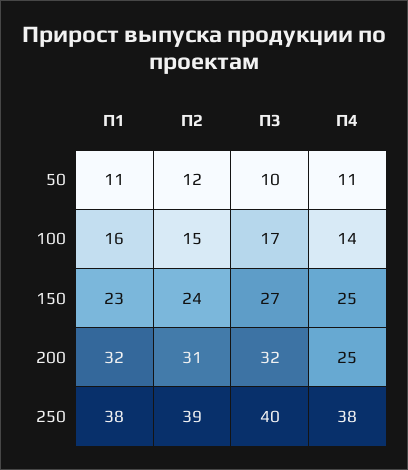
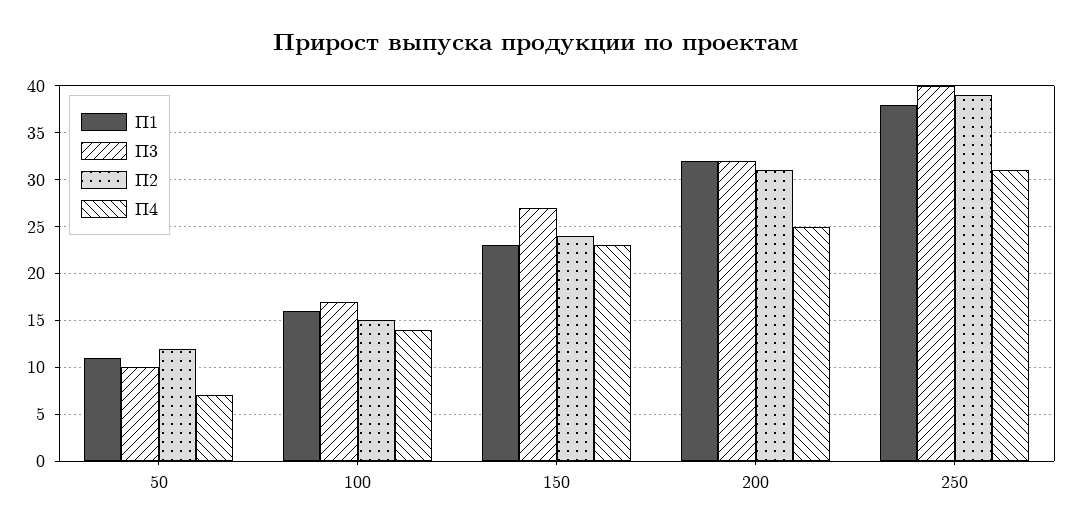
  {
    "П1": {
      "50": 11,
      "100": 16,
      "150": 23,
      "200": 32,
      "250": 38
    },
    "П2": {
      "50": 12,
      "100": 15,
      "150": 24,
      "200": 31,
      "250": 39
    },
    "П3": {
      "50": 10,
      "100": 17,
      "150": 27,
      "200": 32,
      "250": 40
    },
    "П4": {
-     "50": 11,
+     "50": 7,
      "100": 14,
-     "150": 25,
+     "150": 23,
      "200": 25,
-     "250": 38
+     "250": 31
    }
  }

